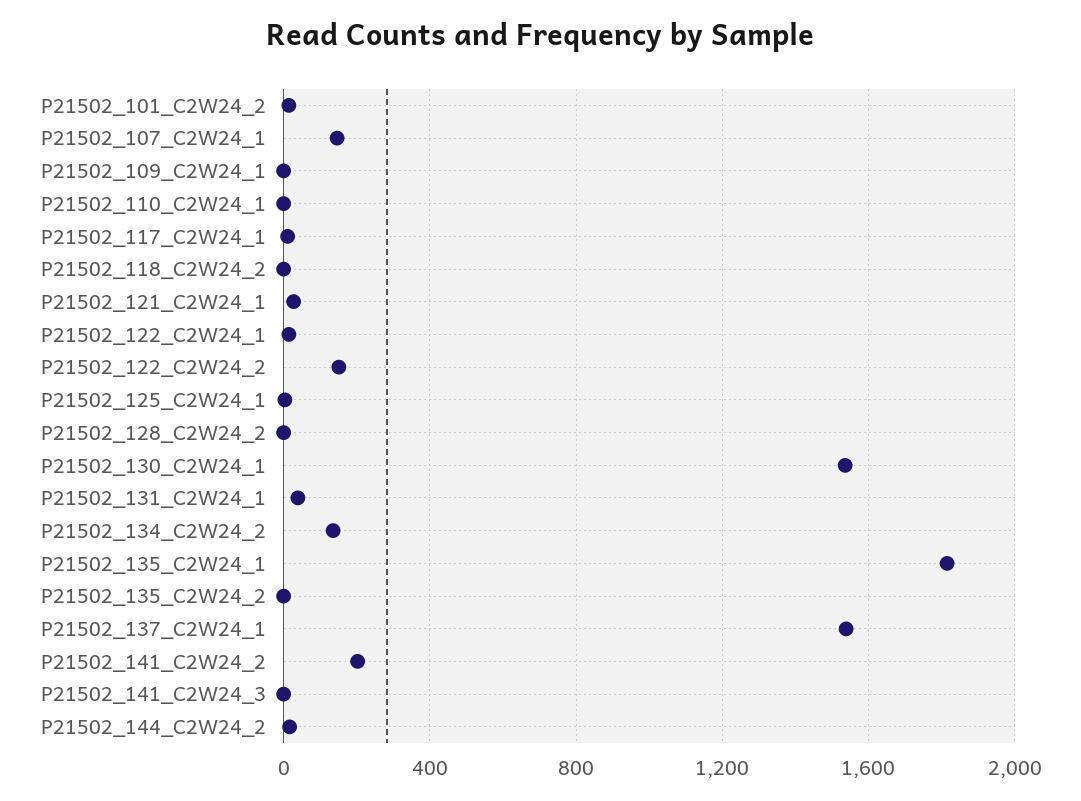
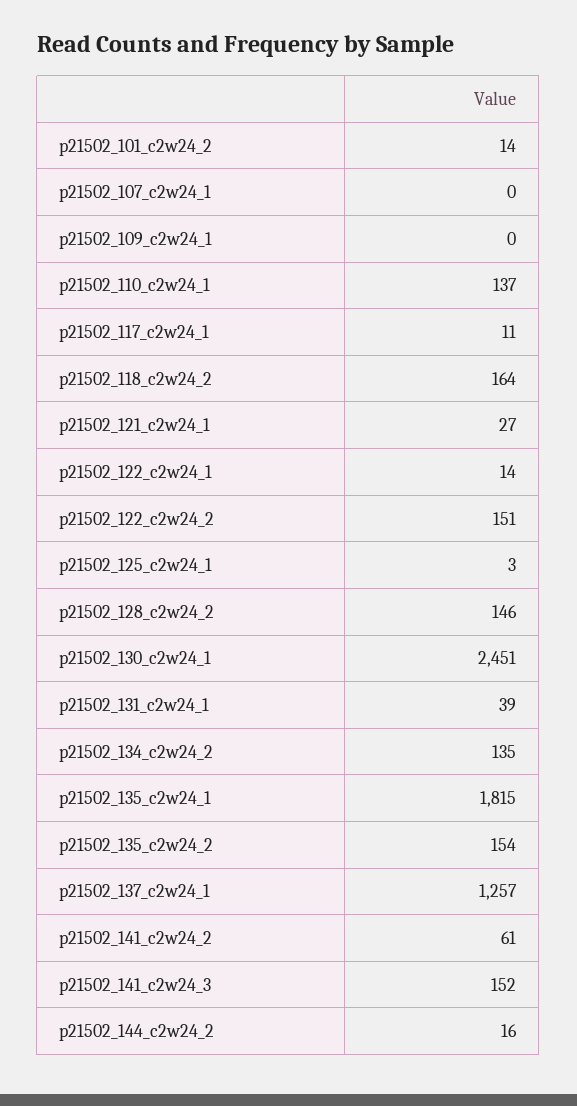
  {
    "P21502_101_C2W24_2": 14,
-   "P21502_107_C2W24_1": 150,
+   "P21502_107_C2W24_1": 0,
    "P21502_109_C2W24_1": 0,
-   "P21502_110_C2W24_1": 0,
+   "P21502_110_C2W24_1": 137,
    "P21502_117_C2W24_1": 11,
-   "P21502_118_C2W24_2": 0,
+   "P21502_118_C2W24_2": 164,
    "P21502_121_C2W24_1": 27,
    "P21502_122_C2W24_1": 14,
    "P21502_122_C2W24_2": 151,
    "P21502_125_C2W24_1": 3,
-   "P21502_128_C2W24_2": 0,
+   "P21502_128_C2W24_2": 146,
-   "P21502_130_C2W24_1": 1550,
+   "P21502_130_C2W24_1": 2451,
    "P21502_131_C2W24_1": 39,
    "P21502_134_C2W24_2": 135,
    "P21502_135_C2W24_1": 1815,
-   "P21502_135_C2W24_2": 0,
+   "P21502_135_C2W24_2": 154,
-   "P21502_137_C2W24_1": 1550,
+   "P21502_137_C2W24_1": 1257,
-   "P21502_141_C2W24_2": 200,
+   "P21502_141_C2W24_2": 61,
-   "P21502_141_C2W24_3": 0,
+   "P21502_141_C2W24_3": 152,
    "P21502_144_C2W24_2": 16
  }

